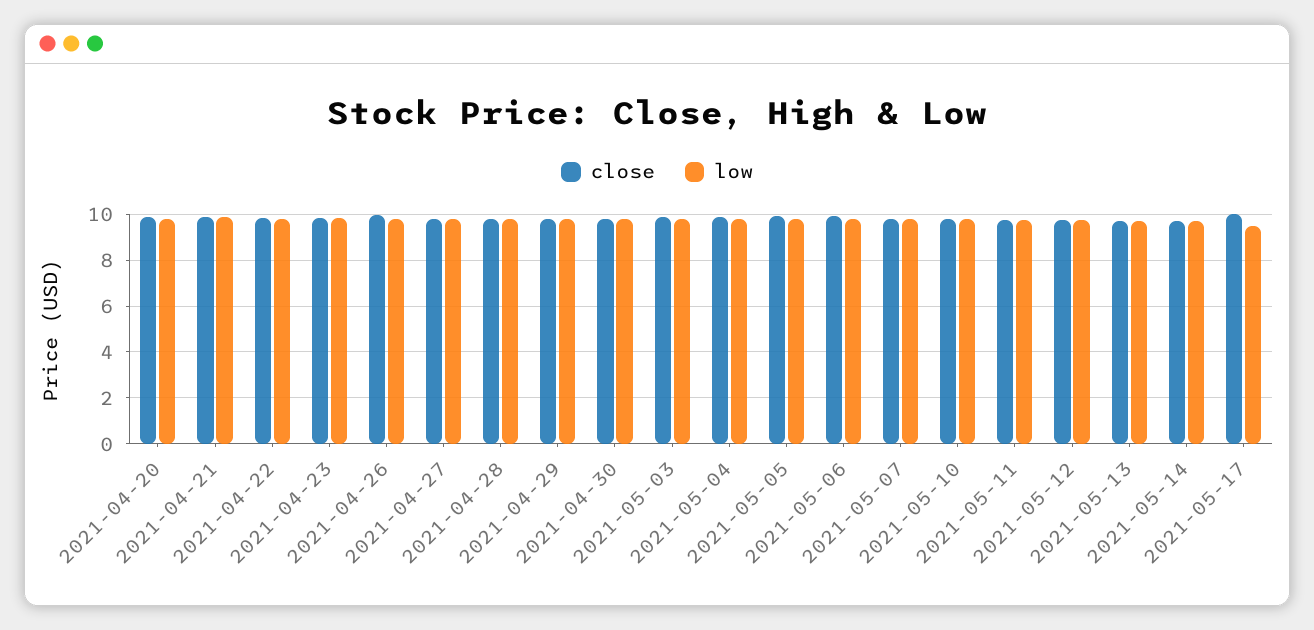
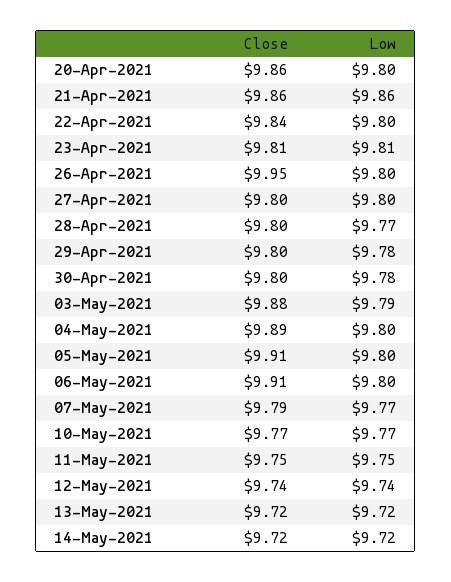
  {
    "close": {
      "2021-04-20": 9.86,
      "2021-04-21": 9.86,
      "2021-04-22": 9.84,
      "2021-04-23": 9.81,
      "2021-04-26": 9.95,
      "2021-04-27": 9.8,
      "2021-04-28": 9.8,
      "2021-04-29": 9.8,
      "2021-04-30": 9.8,
      "2021-05-03": 9.88,
      "2021-05-04": 9.89,
      "2021-05-05": 9.91,
      "2021-05-06": 9.91,
      "2021-05-07": 9.79,
      "2021-05-10": 9.77,
      "2021-05-11": 9.75,
      "2021-05-12": 9.74,
      "2021-05-13": 9.72,
-     "2021-05-14": 9.72,
+     "2021-05-14": 9.72
-     "2021-05-17": 10
    },
    "low": {
      "2021-04-20": 9.8,
      "2021-04-21": 9.86,
      "2021-04-22": 9.8,
      "2021-04-23": 9.81,
      "2021-04-26": 9.8,
      "2021-04-27": 9.8,
      "2021-04-28": 9.77,
      "2021-04-29": 9.78,
      "2021-04-30": 9.78,
      "2021-05-03": 9.79,
      "2021-05-04": 9.8,
      "2021-05-05": 9.8,
      "2021-05-06": 9.8,
      "2021-05-07": 9.77,
      "2021-05-10": 9.77,
      "2021-05-11": 9.75,
      "2021-05-12": 9.74,
      "2021-05-13": 9.72,
-     "2021-05-14": 9.72,
+     "2021-05-14": 9.72
-     "2021-05-17": 9.5
    }
  }

